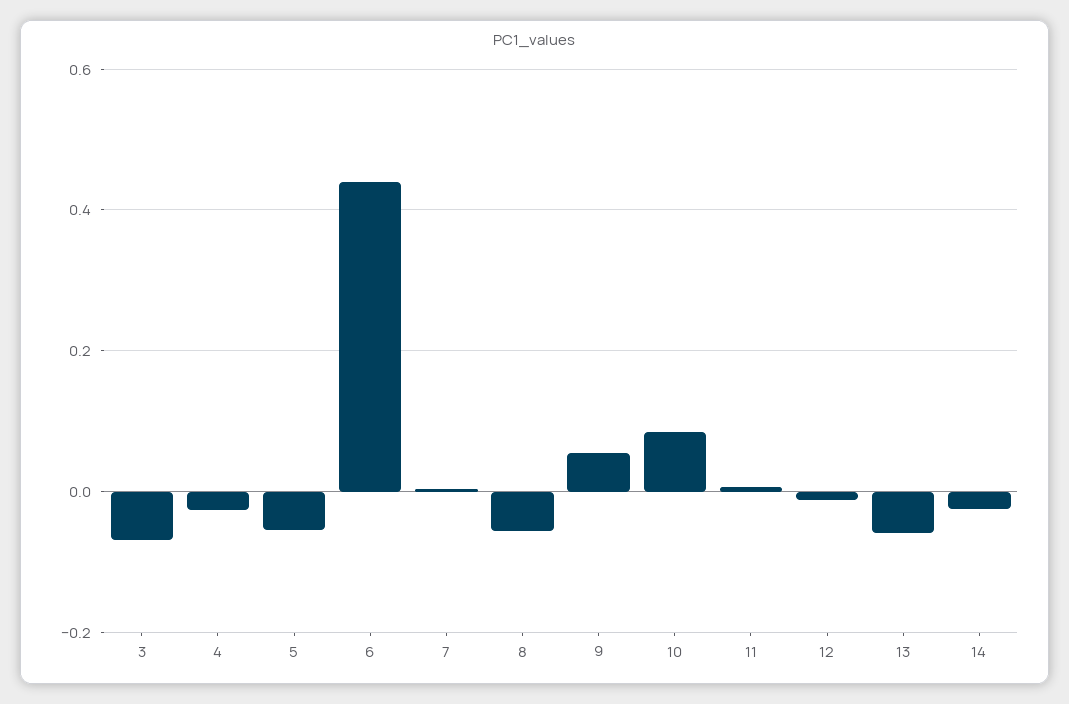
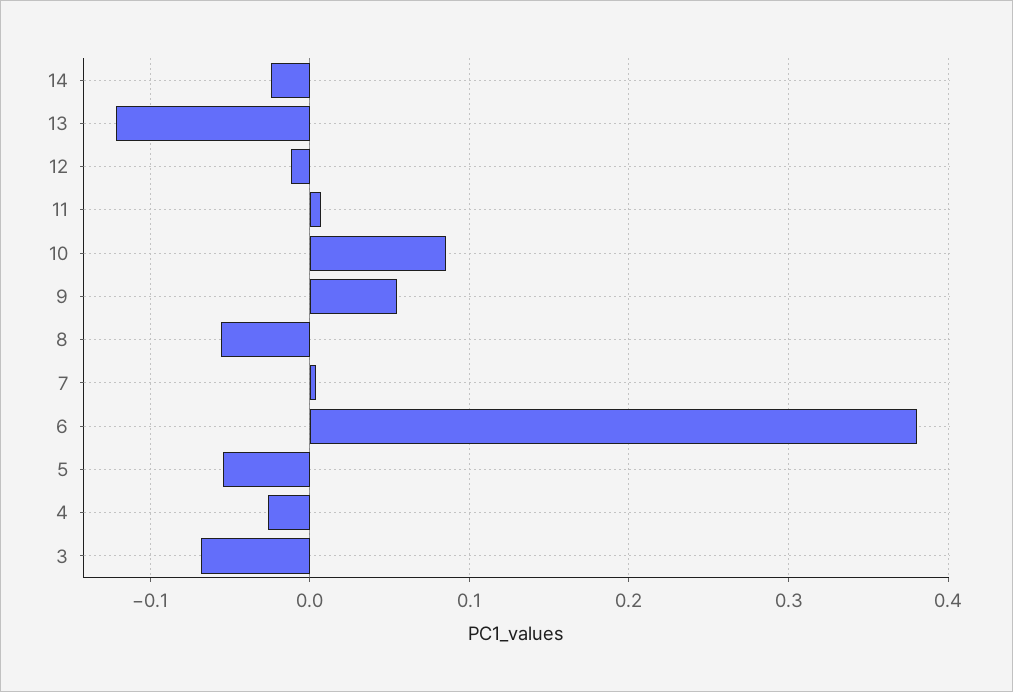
  {
    "3": -0.07,
    "4": -0.03,
    "5": -0.05,
-   "6": 0.44,
+   "6": 0.38,
    "7": 0,
    "8": -0.06,
    "9": 0.05,
    "10": 0.09,
    "11": 0.01,
    "12": -0.01,
-   "13": -0.06,
+   "13": -0.12,
    "14": -0.02
  }

